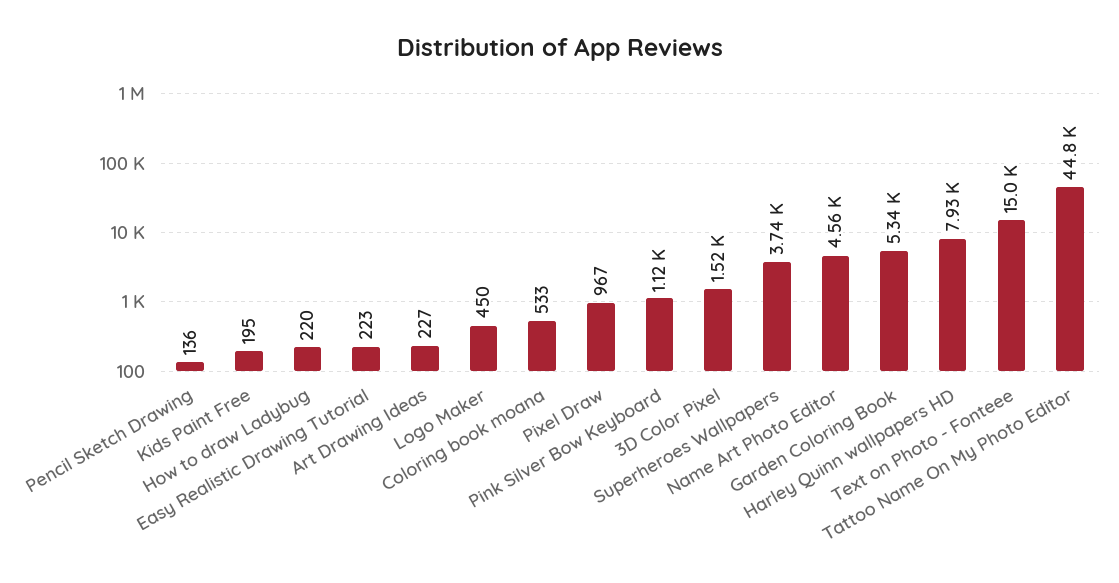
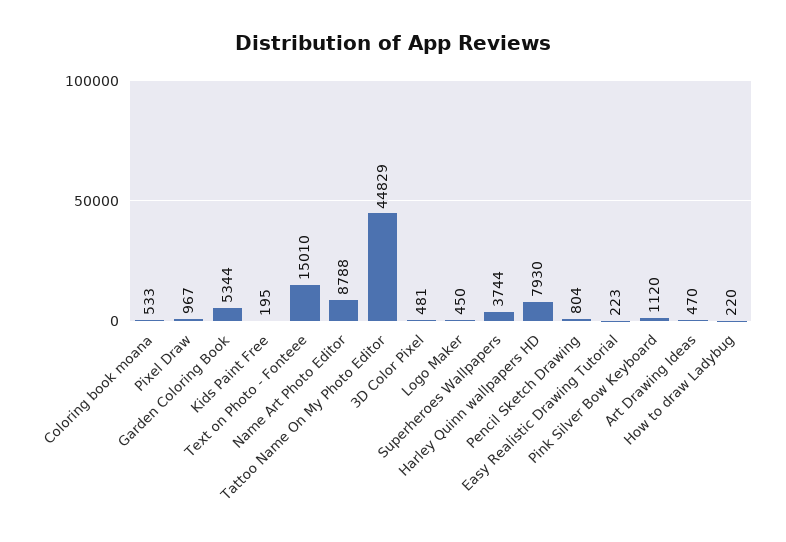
  {
-   "Pencil Sketch Drawing": 136,
+   "Pencil Sketch Drawing": 804,
    "Kids Paint Free": 195,
    "How to draw Ladybug": 220,
    "Easy Realistic Drawing Tutorial": 223,
-   "Art Drawing Ideas": 227,
+   "Art Drawing Ideas": 470,
    "Logo Maker": 450,
    "Coloring book moana": 533,
    "Pixel Draw": 967,
    "Pink Silver Bow Keyboard": 1120,
-   "3D Color Pixel": 1520,
+   "3D Color Pixel": 481,
    "Superheroes Wallpapers": 3744,
-   "Name Art Photo Editor": 4560,
+   "Name Art Photo Editor": 8788,
    "Garden Coloring Book": 5344,
    "Harley Quinn wallpapers HD": 7930,
    "Text on Photo - Fonteee": 15010,
    "Tattoo Name On My Photo Editor": 44829
  }

